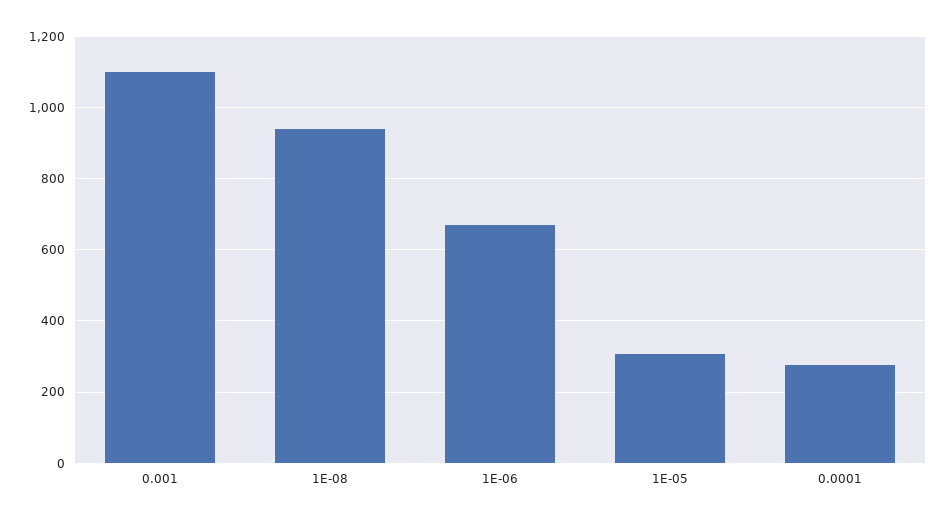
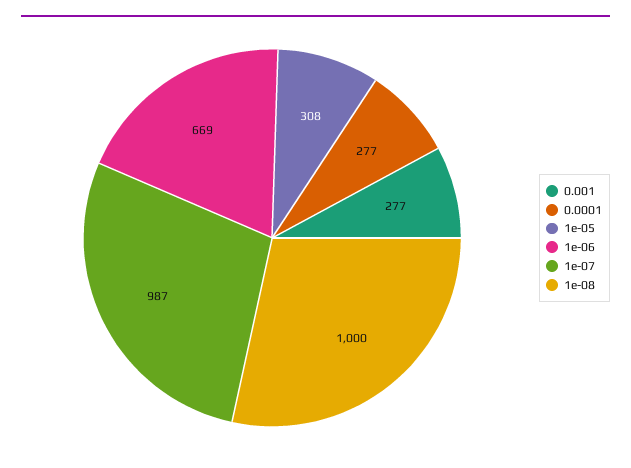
  {
-   "0.001": 1100,
+   "0.001": 277,
-   "1E-08": 940,
+   "1E-08": 1000,
    "1E-06": 669,
    "1E-05": 308,
-   "0.0001": 277
+   "0.0001": 277,
+   "1e-07": 987
  }

